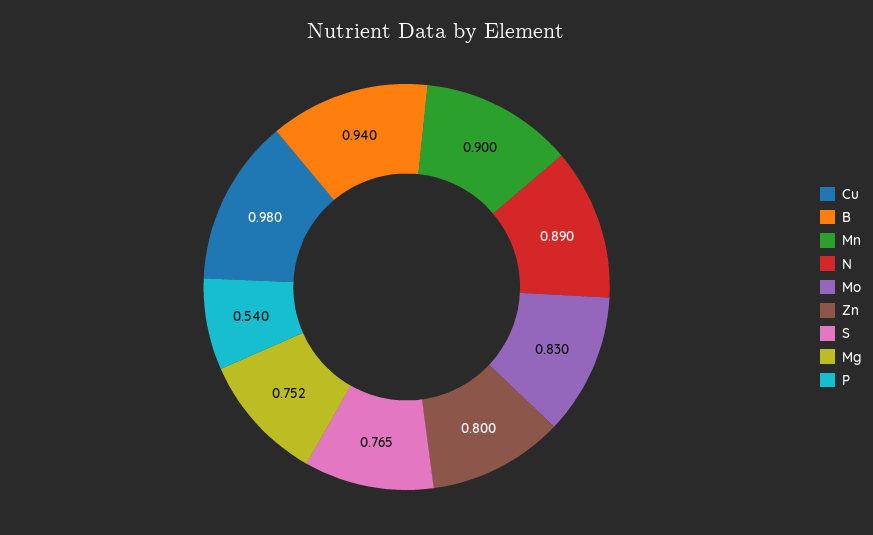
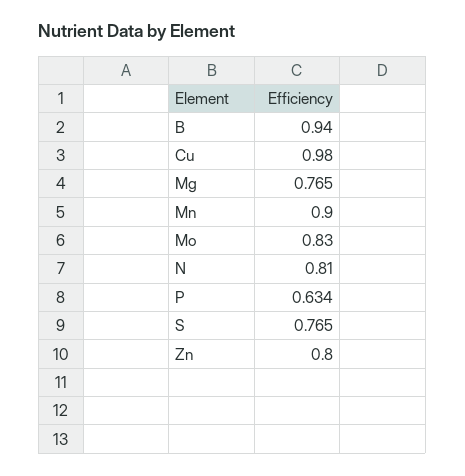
  {
    "Cu": 0.98,
    "B": 0.94,
    "Mn": 0.9,
-   "N": 0.89,
+   "N": 0.81,
    "Mo": 0.83,
    "Zn": 0.8,
    "S": 0.765,
-   "Mg": 0.752,
+   "Mg": 0.765,
-   "P": 0.54
+   "P": 0.634
  }

